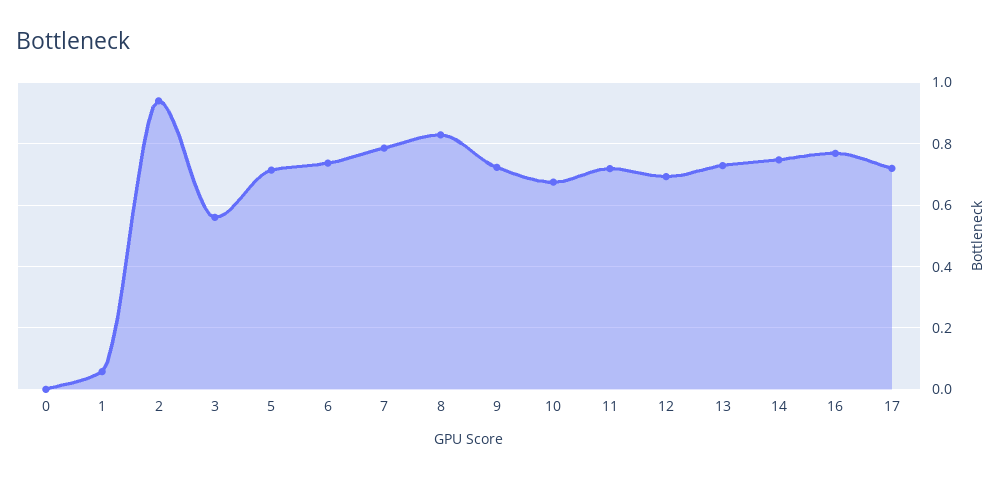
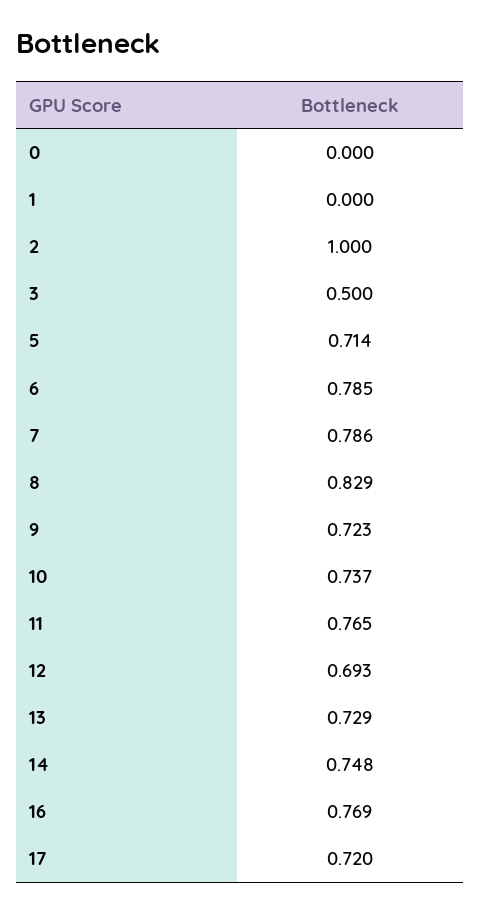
  {
    "0": 0,
-   "1": 0.06,
+   "1": 0,
-   "2": 0.94,
+   "2": 1,
-   "3": 0.56,
+   "3": 0.5,
    "5": 0.714,
-   "6": 0.74,
+   "6": 0.785,
    "7": 0.786,
    "8": 0.829,
    "9": 0.723,
-   "10": 0.68,
+   "10": 0.737,
-   "11": 0.72,
+   "11": 0.765,
    "12": 0.693,
    "13": 0.729,
    "14": 0.748,
    "16": 0.769,
    "17": 0.72
  }

